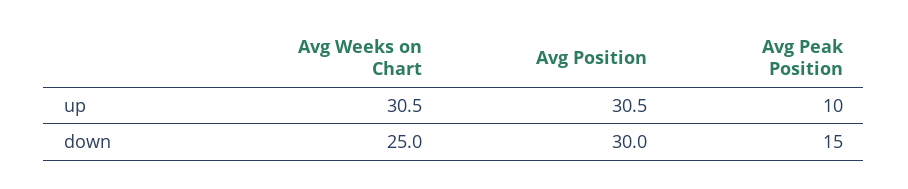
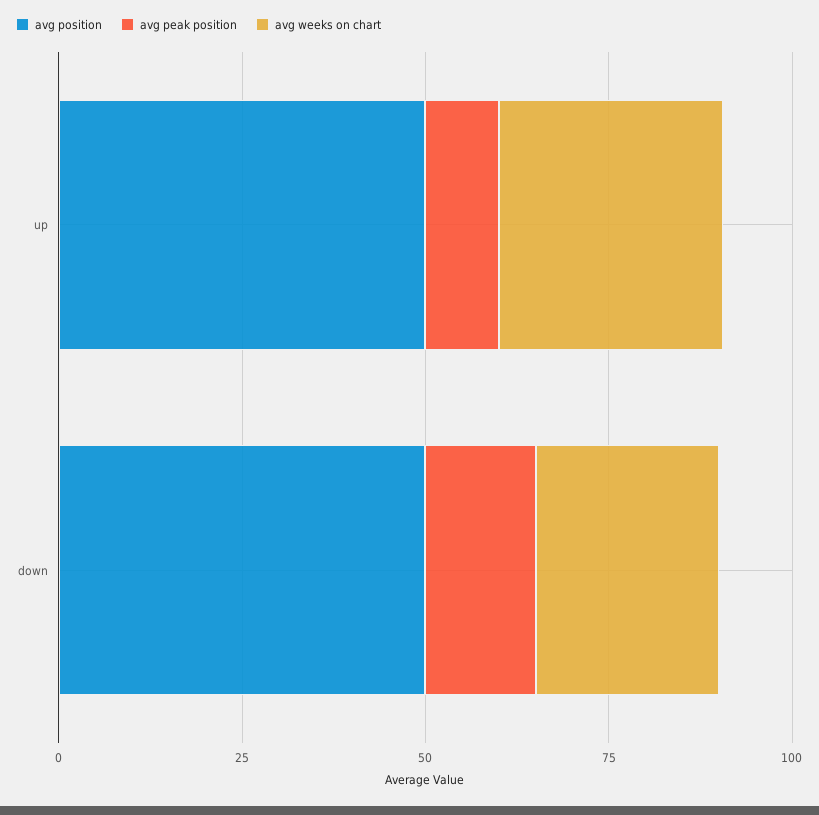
  {
    "Avg Weeks on Chart": {
      "up": 30.5,
      "down": 25
    },
    "Avg Position": {
-     "up": 30.5,
+     "up": 50,
-     "down": 30
+     "down": 50
    },
    "Avg Peak Position": {
      "up": 10,
      "down": 15
    }
  }

